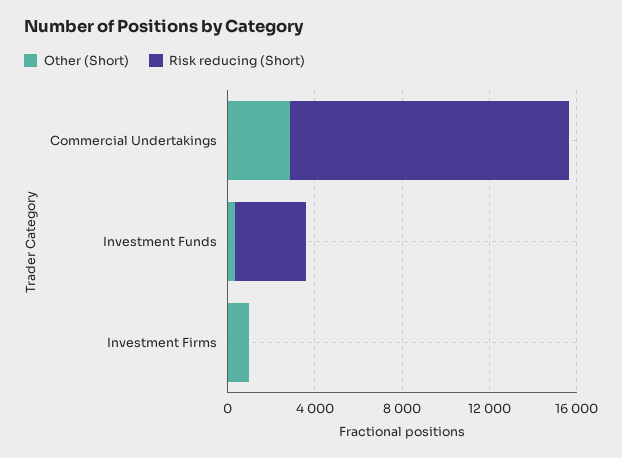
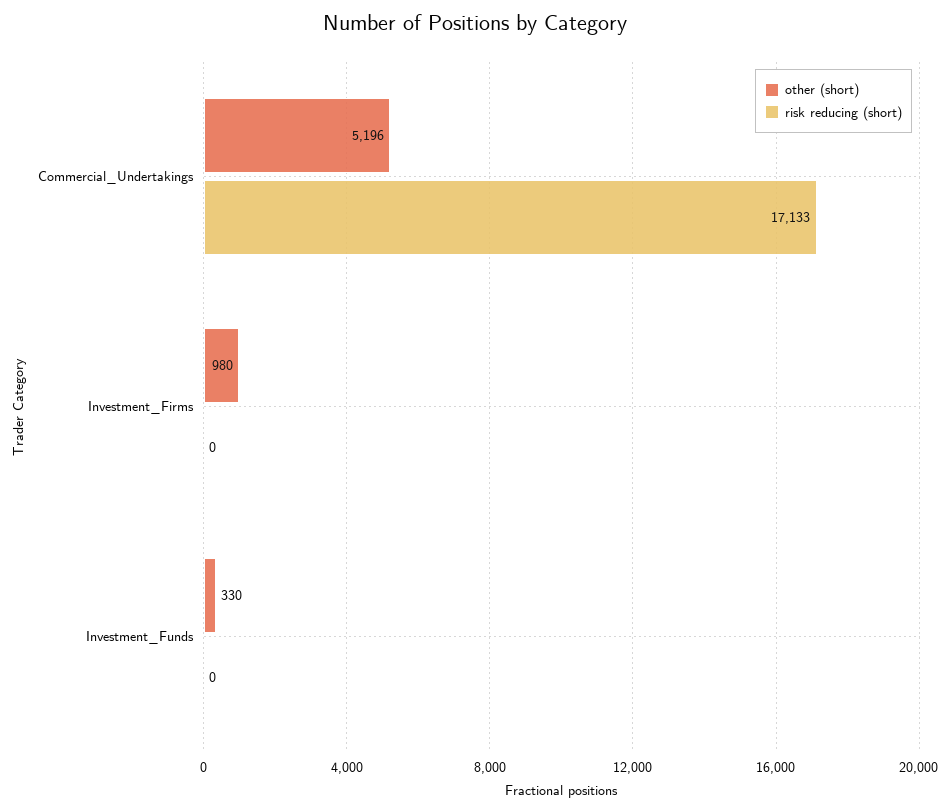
  {
    "Other (Short)": {
-     "Commercial Undertakings": 3000,
+     "Commercial Undertakings": 5196,
      "Investment Funds": 330,
      "Investment Firms": 980
    },
    "Risk reducing (Short)": {
-     "Commercial Undertakings": 13000,
+     "Commercial Undertakings": 17133,
-     "Investment Funds": 3000,
+     "Investment Funds": 0,
      "Investment Firms": 0
    }
  }

